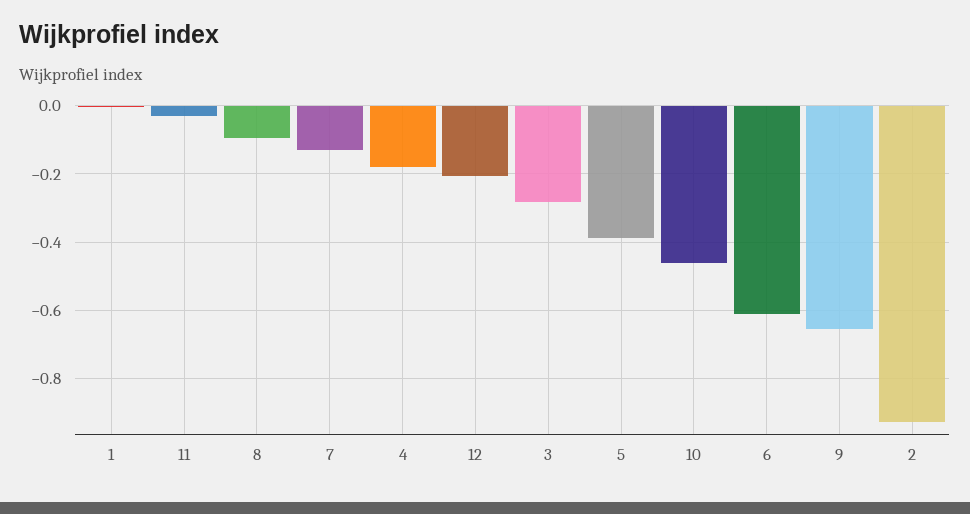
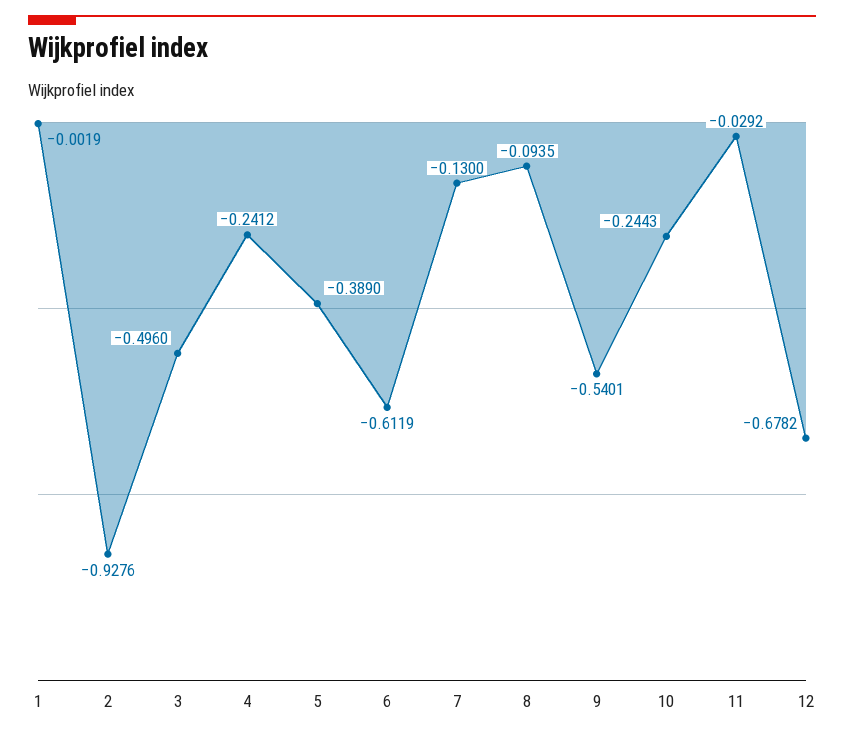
  {
    "1": -0.0019,
    "11": -0.0292,
    "8": -0.0935,
    "7": -0.13,
-   "4": -0.18,
+   "4": -0.2412,
-   "12": -0.2,
+   "12": -0.6782,
-   "3": -0.28,
+   "3": -0.496,
    "5": -0.389,
-   "10": -0.46,
+   "10": -0.2443,
    "6": -0.6119,
-   "9": -0.66,
+   "9": -0.5401,
    "2": -0.9276
  }

